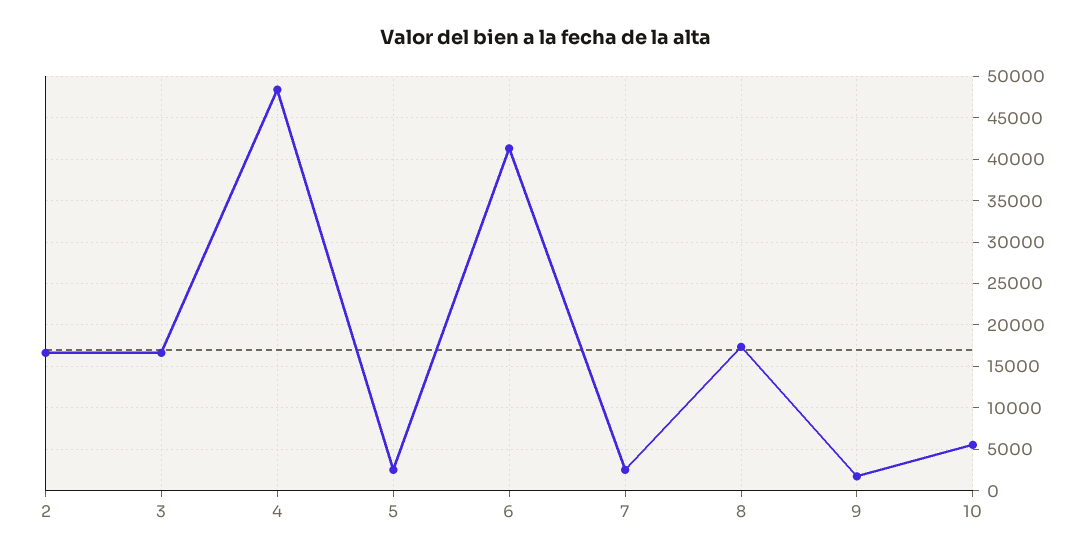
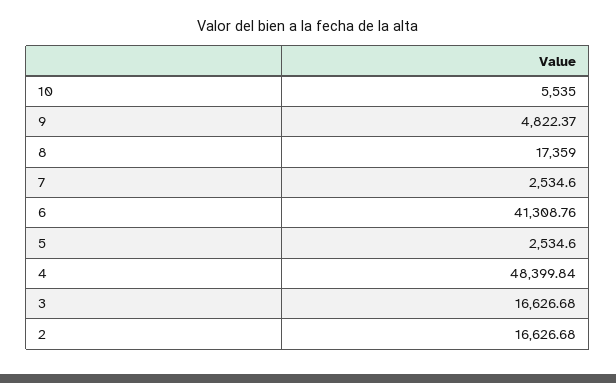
  {
    "2": 16626.68,
    "3": 16626.68,
    "4": 48399.84,
    "5": 2534.6,
    "6": 41308.76,
    "7": 2534.6,
    "8": 17359,
-   "9": 2000,
+   "9": 4822.37,
    "10": 5535
  }

